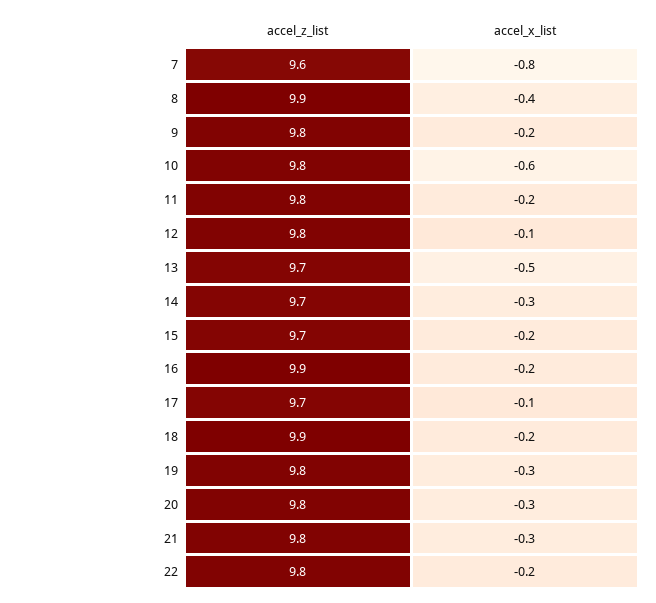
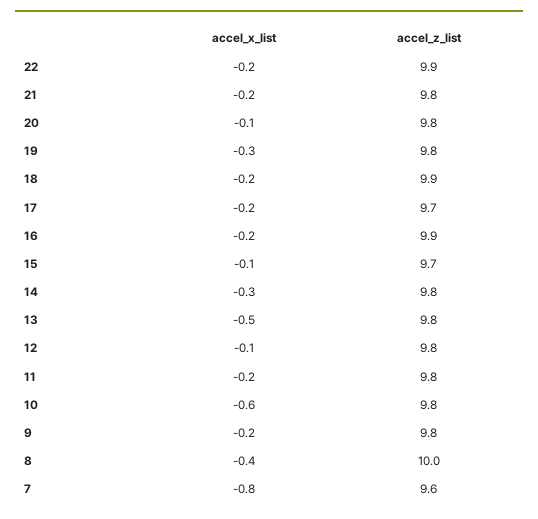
  {
    "accel_z_list": {
      "7": 9.6,
-     "8": 9.9,
+     "8": 10,
      "9": 9.8,
      "10": 9.8,
      "11": 9.8,
      "12": 9.8,
-     "13": 9.7,
+     "13": 9.8,
-     "14": 9.7,
+     "14": 9.8,
      "15": 9.7,
      "16": 9.9,
      "17": 9.7,
      "18": 9.9,
      "19": 9.8,
      "20": 9.8,
      "21": 9.8,
-     "22": 9.8
+     "22": 9.9
    },
    "accel_x_list": {
      "7": -0.8,
      "8": -0.4,
      "9": -0.2,
      "10": -0.6,
      "11": -0.2,
      "12": -0.1,
      "13": -0.5,
      "14": -0.3,
-     "15": -0.2,
+     "15": -0.1,
      "16": -0.2,
-     "17": -0.1,
+     "17": -0.2,
      "18": -0.2,
      "19": -0.3,
-     "20": -0.3,
+     "20": -0.1,
-     "21": -0.3,
+     "21": -0.2,
      "22": -0.2
    }
  }

